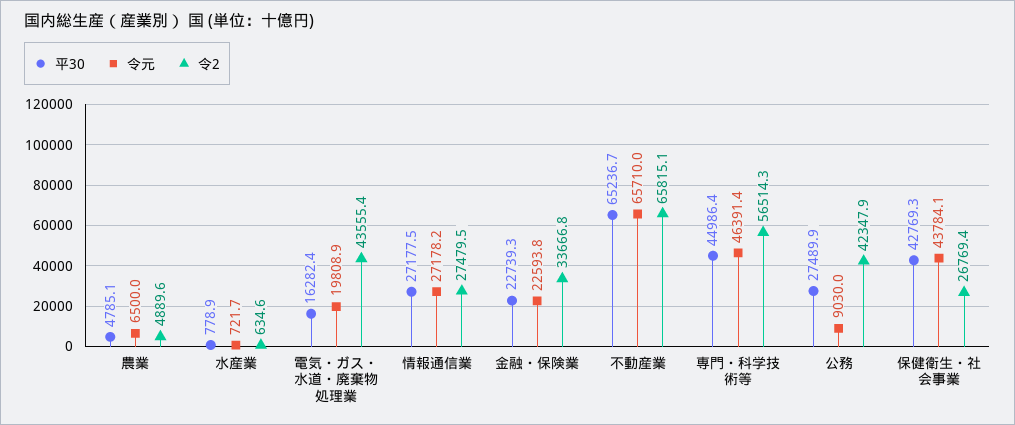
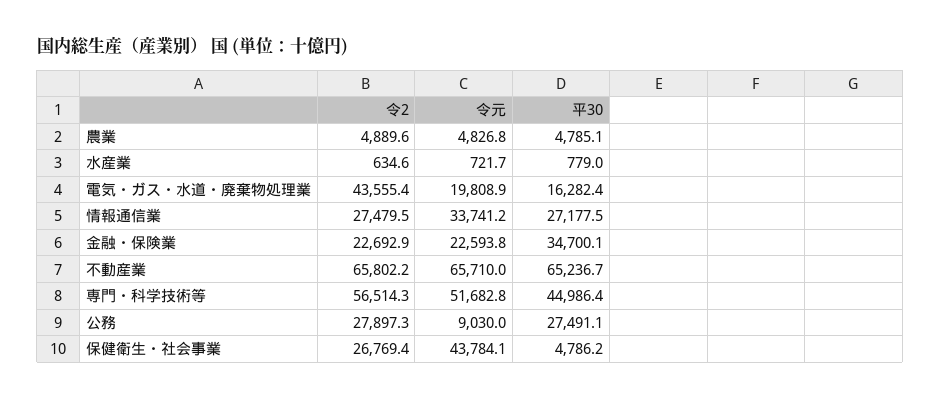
  {
    "平30": {
      "農業": 4785.1,
-     "水産業": 778.9,
+     "水産業": 779,
      "電気・ガス・水道・廃棄物処理業": 16282.4,
      "情報通信業": 27177.5,
-     "金融・保険業": 22739.3,
+     "金融・保険業": 34700.1,
      "不動産業": 65236.7,
      "専門・科学技術等": 44986.4,
-     "公務": 27489.9,
+     "公務": 27491.1,
-     "保健衛生・社会事業": 42769.3
+     "保健衛生・社会事業": 4786.2
    },
    "令元": {
-     "農業": 6500,
+     "農業": 4826.8,
      "水産業": 721.7,
      "電気・ガス・水道・廃棄物処理業": 19808.9,
-     "情報通信業": 27178.2,
+     "情報通信業": 33741.2,
      "金融・保険業": 22593.8,
      "不動産業": 65710,
-     "専門・科学技術等": 46391.4,
+     "専門・科学技術等": 51682.8,
      "公務": 9030,
      "保健衛生・社会事業": 43784.1
    },
    "令2": {
      "農業": 4889.6,
      "水産業": 634.6,
      "電気・ガス・水道・廃棄物処理業": 43555.4,
      "情報通信業": 27479.5,
-     "金融・保険業": 33666.8,
+     "金融・保険業": 22692.9,
-     "不動産業": 65815.1,
+     "不動産業": 65802.2,
      "専門・科学技術等": 56514.3,
-     "公務": 42347.9,
+     "公務": 27897.3,
      "保健衛生・社会事業": 26769.4
    }
  }

